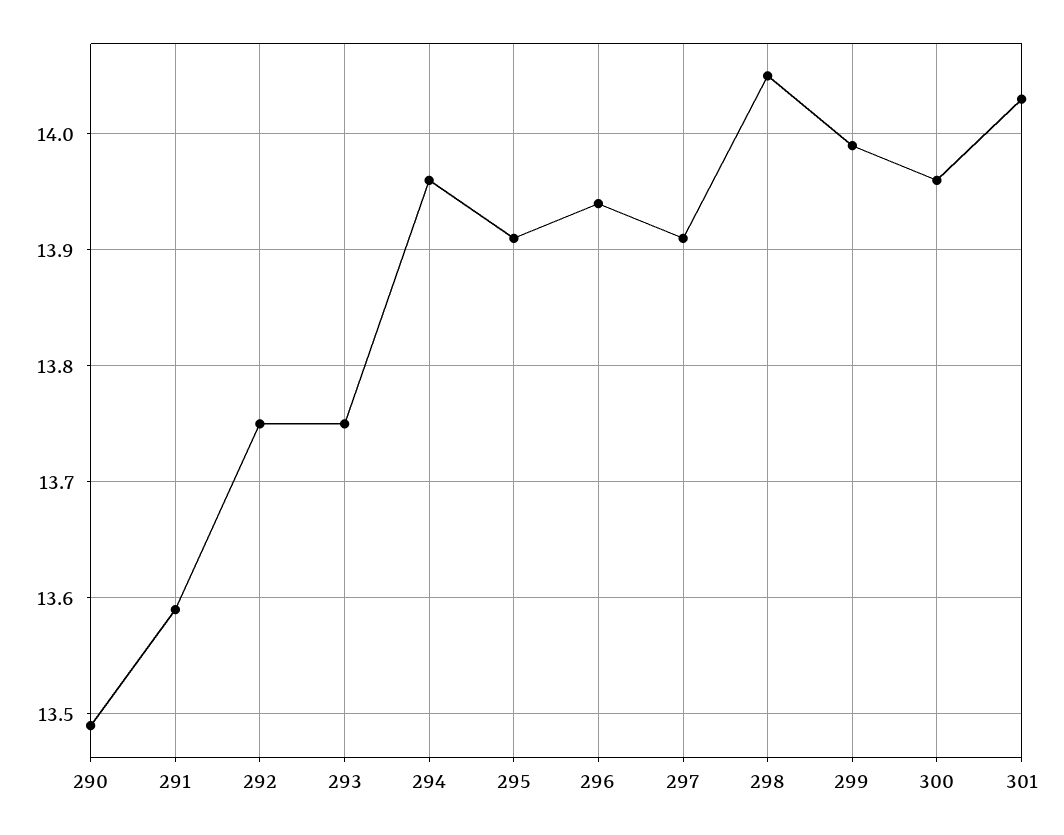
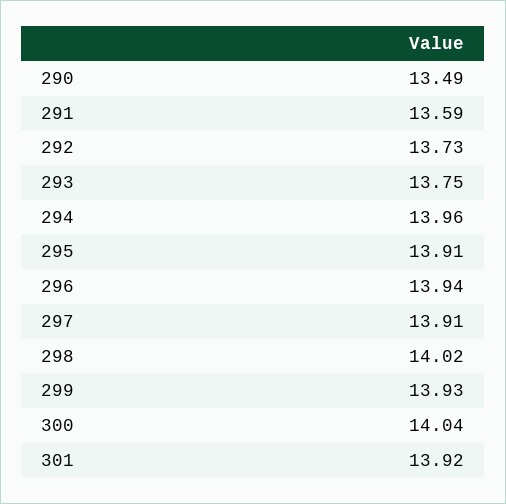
  {
    "290": 13.49,
    "291": 13.59,
-   "292": 13.75,
+   "292": 13.73,
    "293": 13.75,
    "294": 13.96,
    "295": 13.91,
    "296": 13.94,
    "297": 13.91,
-   "298": 14.05,
+   "298": 14.02,
-   "299": 13.99,
+   "299": 13.93,
-   "300": 13.96,
+   "300": 14.04,
-   "301": 14.03
+   "301": 13.92
  }

